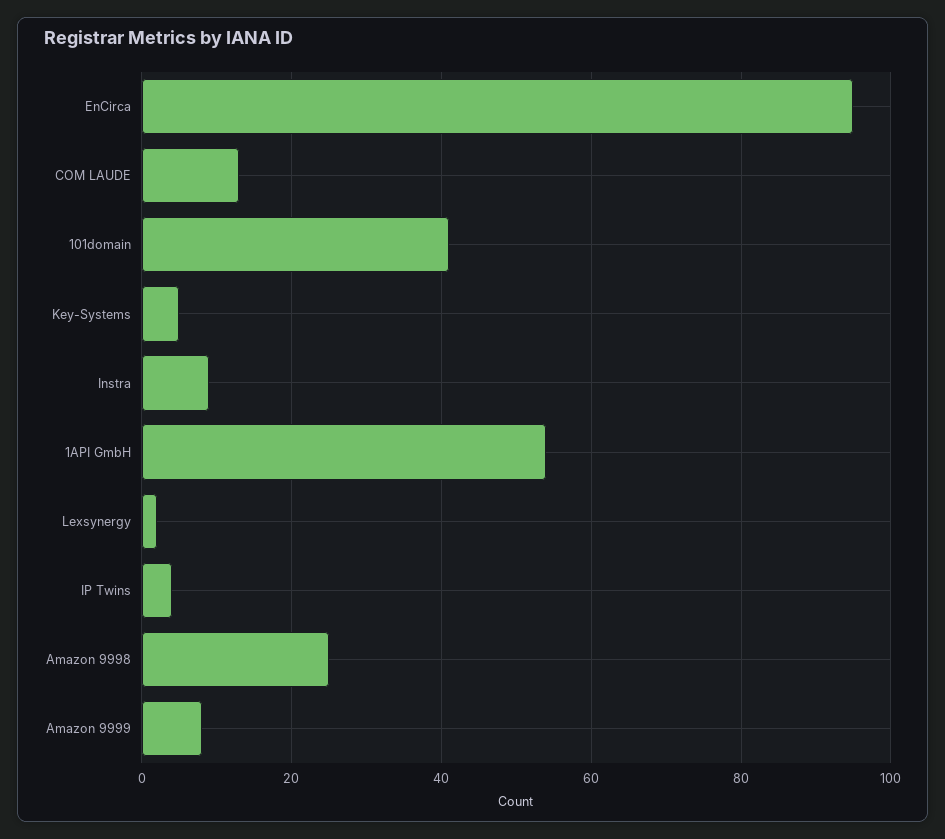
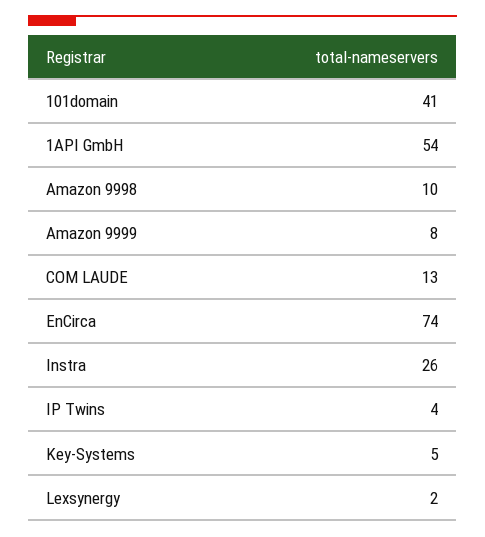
  {
-   "EnCirca": 95,
+   "EnCirca": 74,
    "COM LAUDE": 13,
    "101domain": 41,
    "Key-Systems": 5,
-   "Instra": 10,
+   "Instra": 26,
    "1API GmbH": 54,
    "Lexsynergy": 2,
    "IP Twins": 4,
-   "Amazon 9998": 25,
+   "Amazon 9998": 10,
    "Amazon 9999": 8
  }

